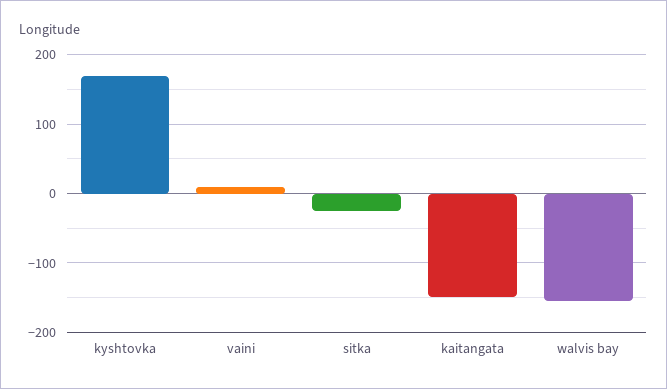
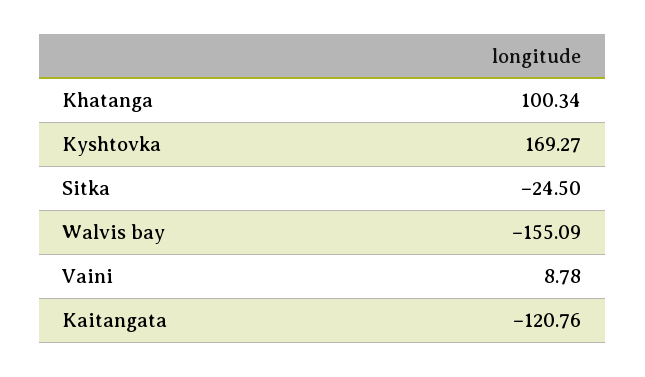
  {
    "kyshtovka": 169.27,
    "vaini": 8.78,
    "sitka": -24.5,
-   "kaitangata": -150,
+   "kaitangata": -120.76,
-   "walvis bay": -155.09
+   "walvis bay": -155.09,
+   "Khatanga": 100.34
  }

